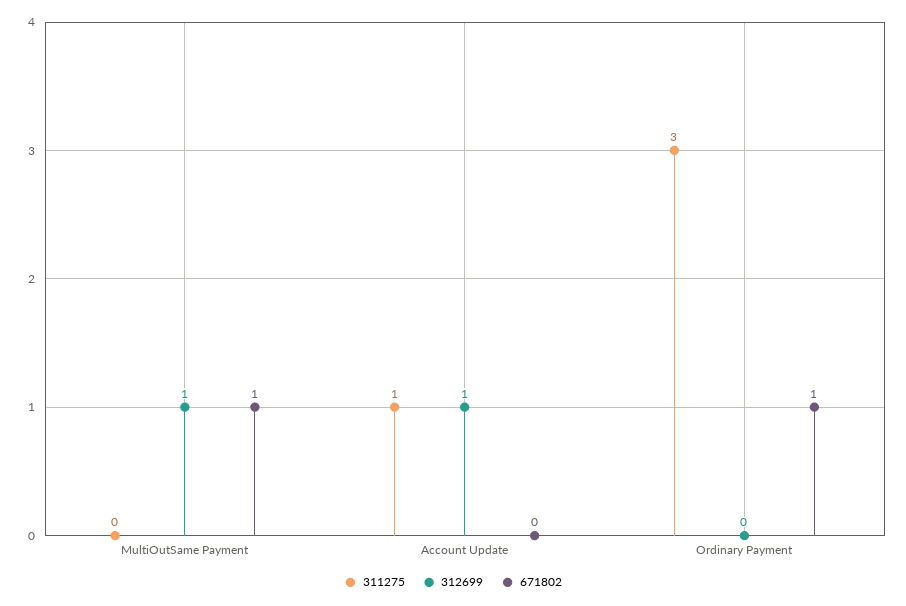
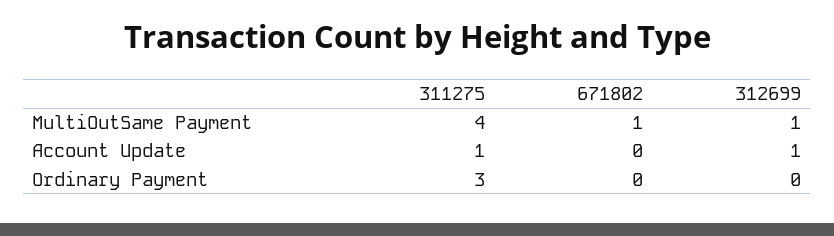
  {
    "311275": {
-     "MultiOutSame Payment": 0,
+     "MultiOutSame Payment": 4,
      "Account Update": 1,
      "Ordinary Payment": 3
    },
    "312699": {
      "MultiOutSame Payment": 1,
      "Account Update": 1,
      "Ordinary Payment": 0
    },
    "671802": {
      "MultiOutSame Payment": 1,
      "Account Update": 0,
-     "Ordinary Payment": 1
+     "Ordinary Payment": 0
    }
  }

